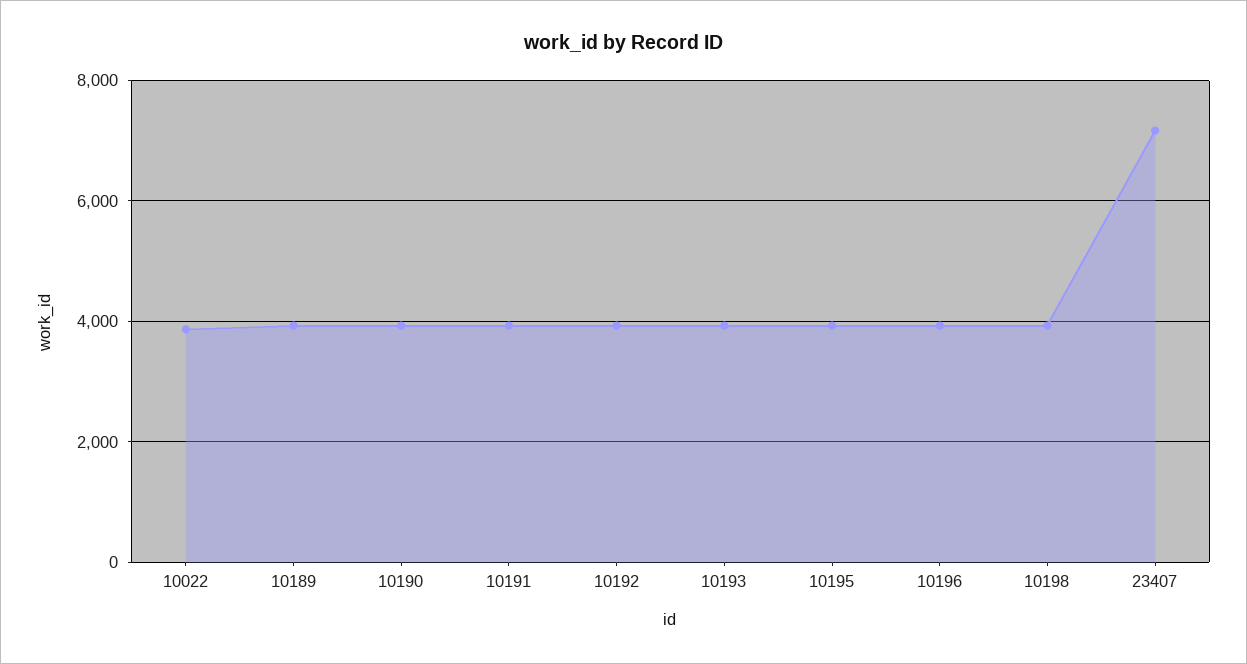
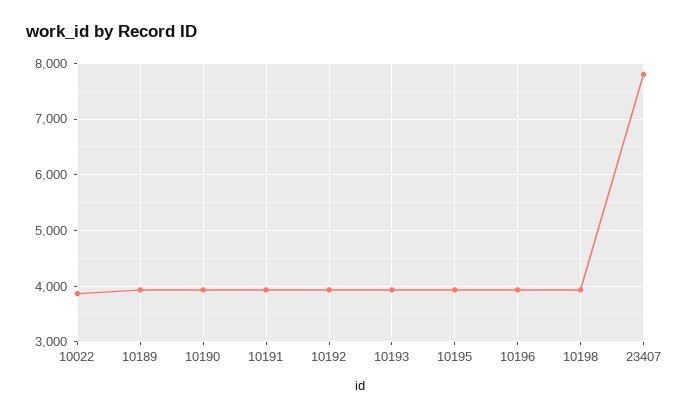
  {
    "10022": 3800,
    "10189": 4000,
    "10190": 4000,
    "10191": 4000,
    "10192": 4000,
    "10193": 4000,
    "10195": 4000,
    "10196": 4000,
    "10198": 4000,
-   "23407": 7200
+   "23407": 7800
  }

